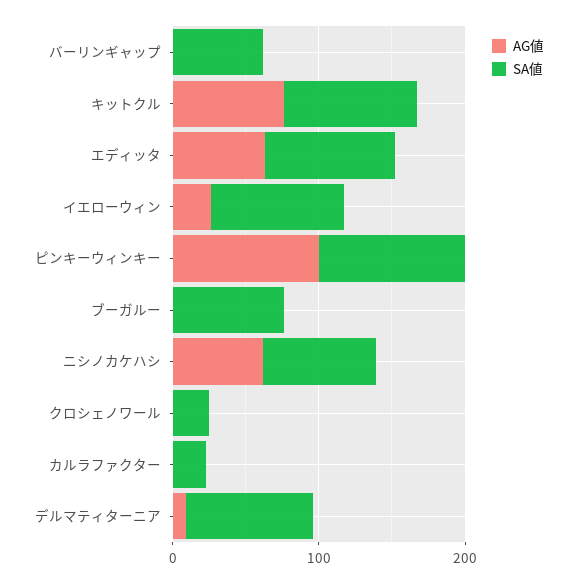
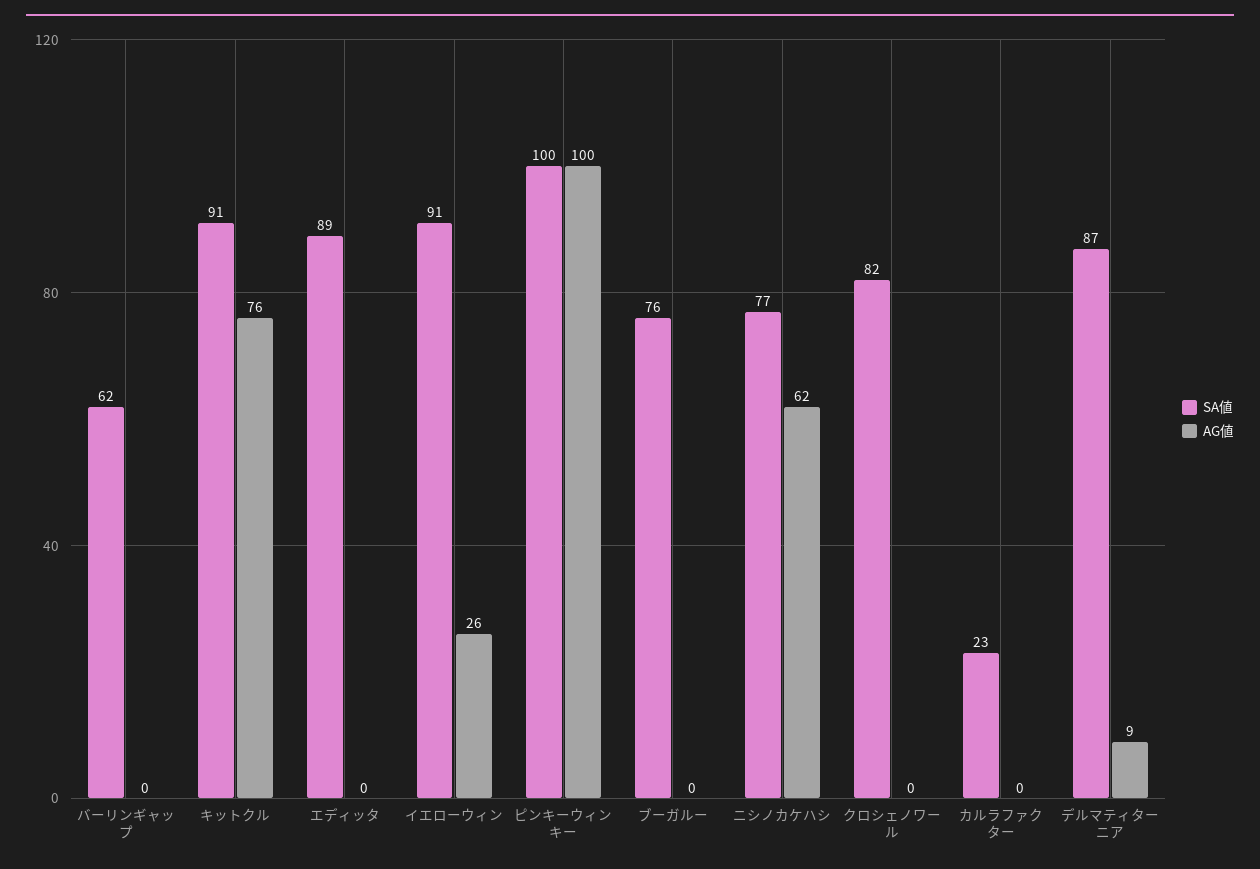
  {
    "AG値": {
      "バーリンギャップ": 0,
      "キットクル": 76,
-     "エディッタ": 60,
+     "エディッタ": 0,
      "イエローウィン": 26,
      "ピンキーウィンキー": 100,
      "ブーガルー": 0,
      "ニシノカケハシ": 62,
      "クロシェノワール": 0,
      "カルラファクター": 0,
      "デルマティターニア": 9
    },
    "SA値": {
      "バーリンギャップ": 62,
      "キットクル": 91,
      "エディッタ": 89,
      "イエローウィン": 91,
      "ピンキーウィンキー": 100,
      "ブーガルー": 76,
      "ニシノカケハシ": 77,
-     "クロシェノワール": 20,
+     "クロシェノワール": 82,
      "カルラファクター": 23,
      "デルマティターニア": 87
    }
  }

